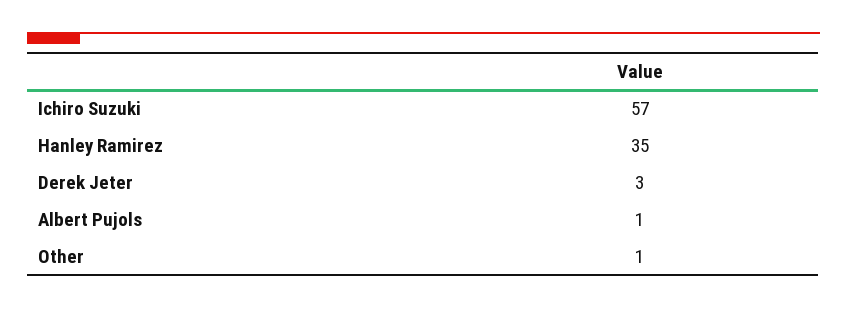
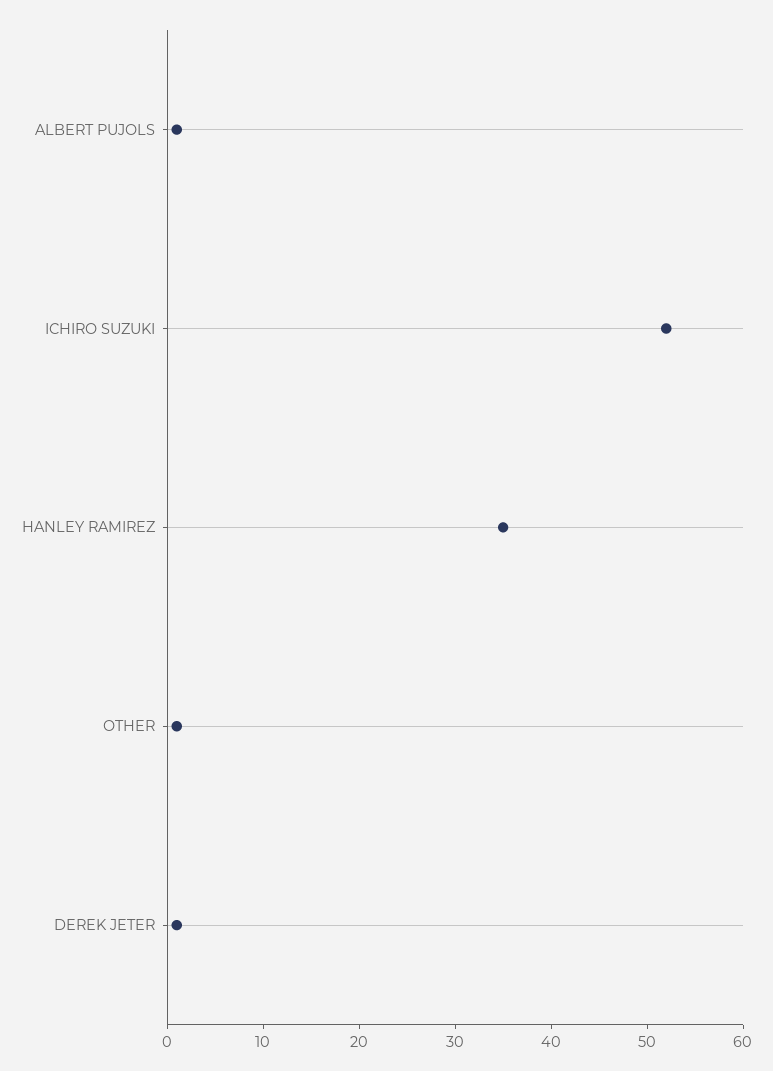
  {
-   "Ichiro Suzuki": 57,
+   "Ichiro Suzuki": 52,
    "Hanley Ramirez": 35,
-   "Derek Jeter": 3,
+   "Derek Jeter": 1,
    "Albert Pujols": 1,
    "Other": 1
  }

